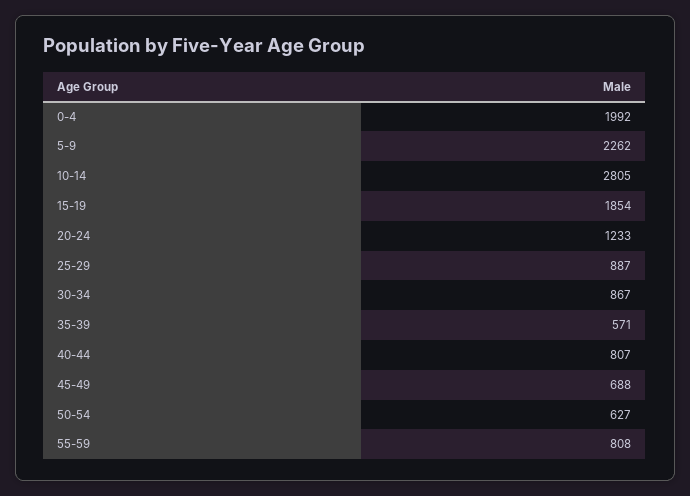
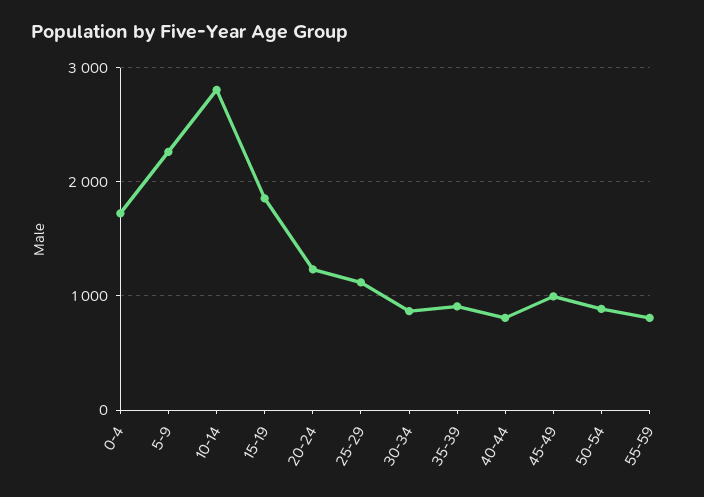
  {
-   "0-4": 1992,
+   "0-4": 1700,
    "5-9": 2262,
    "10-14": 2805,
    "15-19": 1854,
    "20-24": 1233,
-   "25-29": 887,
+   "25-29": 1100,
    "30-34": 867,
-   "35-39": 571,
+   "35-39": 900,
    "40-44": 807,
-   "45-49": 688,
+   "45-49": 1000,
-   "50-54": 627,
+   "50-54": 900,
    "55-59": 808
  }

